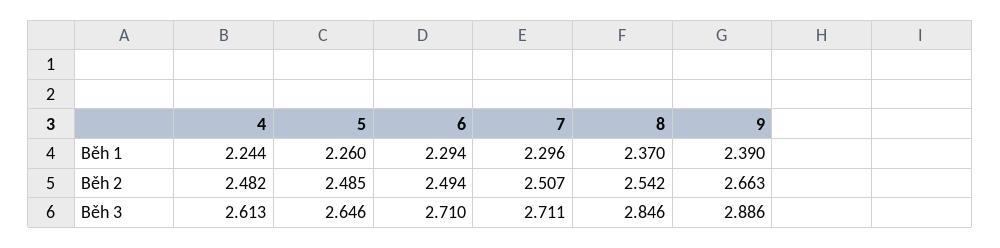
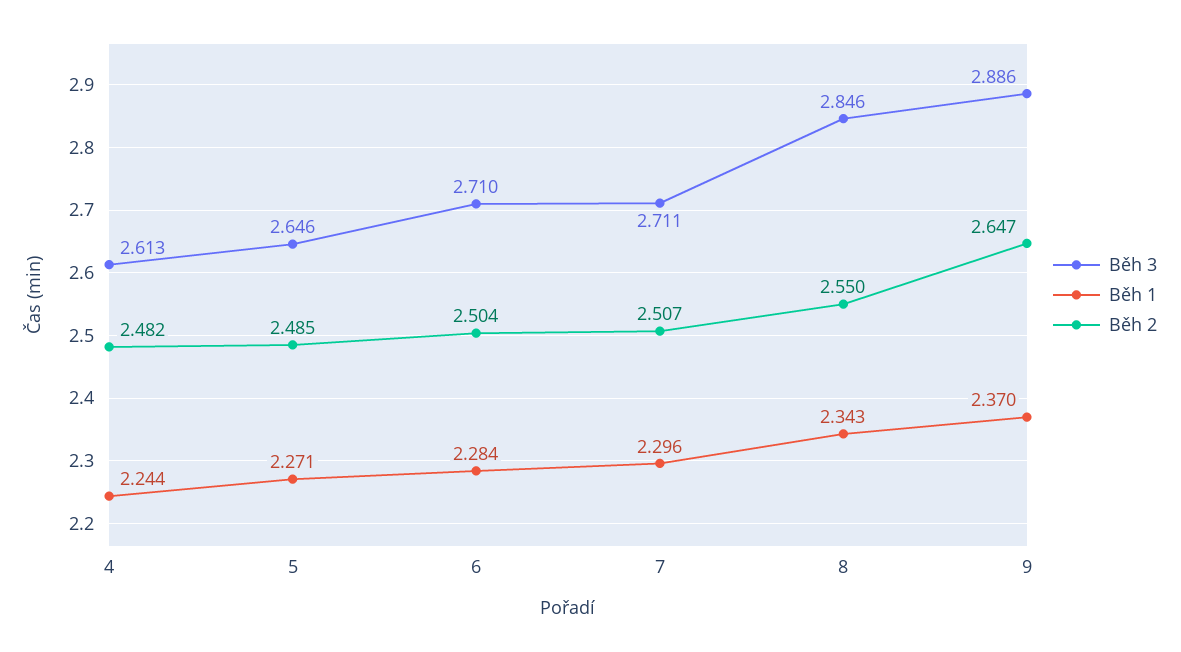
  {
    "Běh 1": {
      "4": 2.244,
-     "5": 2.26,
+     "5": 2.271,
-     "6": 2.294,
+     "6": 2.284,
      "7": 2.296,
-     "8": 2.37,
+     "8": 2.343,
-     "9": 2.39
+     "9": 2.37
    },
    "Běh 2": {
      "4": 2.482,
      "5": 2.485,
-     "6": 2.494,
+     "6": 2.504,
      "7": 2.507,
-     "8": 2.542,
+     "8": 2.55,
-     "9": 2.663
+     "9": 2.647
    },
    "Běh 3": {
      "4": 2.613,
      "5": 2.646,
      "6": 2.71,
      "7": 2.711,
      "8": 2.846,
      "9": 2.886
    }
  }

